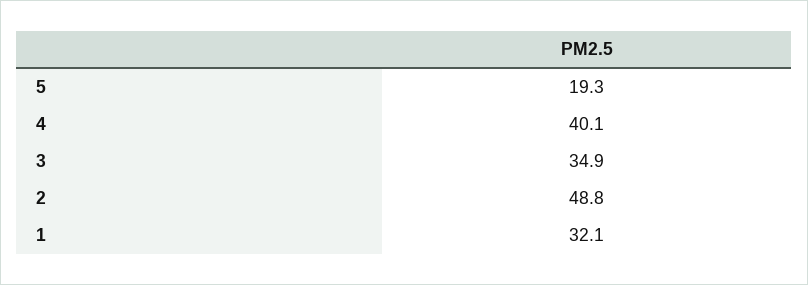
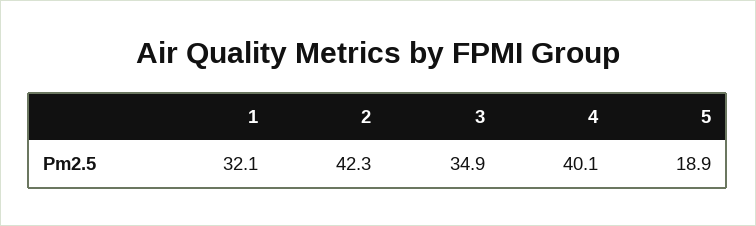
  {
-   "5": 19.3,
+   "5": 18.9,
    "4": 40.1,
    "3": 34.9,
-   "2": 48.8,
+   "2": 42.3,
    "1": 32.1
  }

